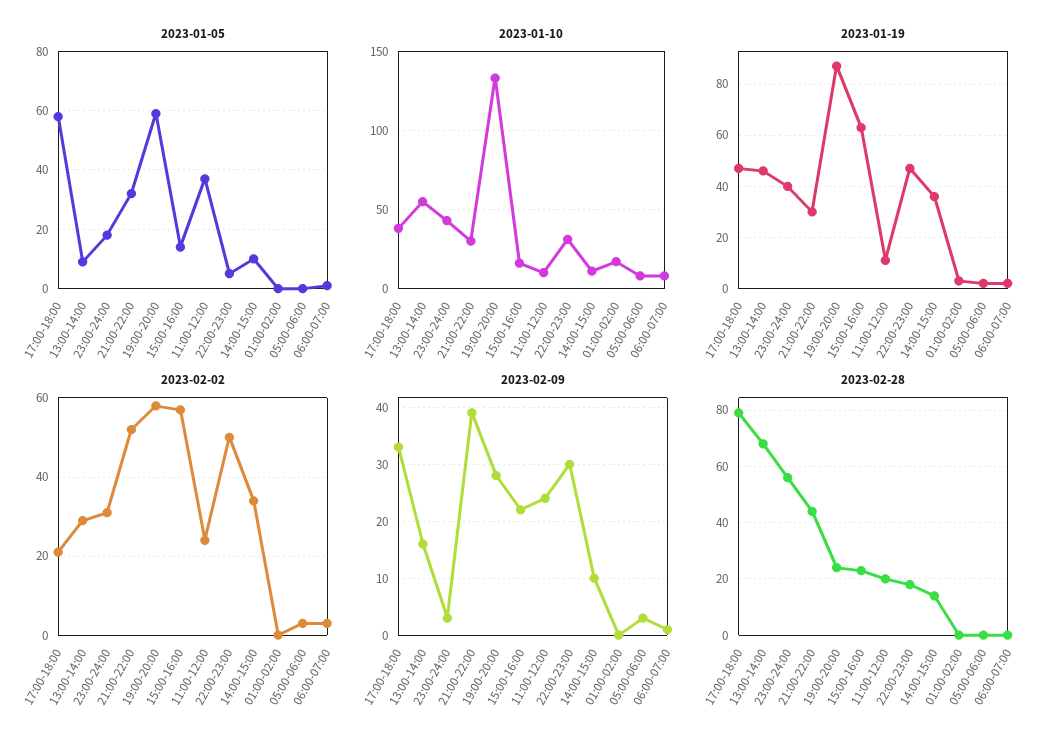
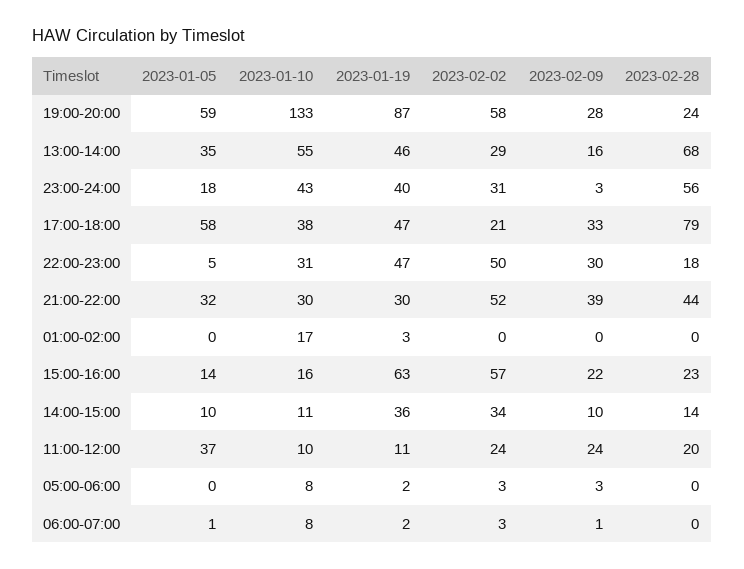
  {
    "2023-01-05": {
      "17:00-18:00": 58,
-     "13:00-14:00": 10,
+     "13:00-14:00": 35,
      "23:00-24:00": 18,
      "21:00-22:00": 32,
      "19:00-20:00": 59,
      "15:00-16:00": 14,
      "11:00-12:00": 37,
      "22:00-23:00": 5,
      "14:00-15:00": 10,
      "01:00-02:00": 0,
      "05:00-06:00": 0,
      "06:00-07:00": 1
    },
    "2023-01-10": {
      "17:00-18:00": 38,
      "13:00-14:00": 55,
      "23:00-24:00": 43,
      "21:00-22:00": 30,
      "19:00-20:00": 133,
      "15:00-16:00": 16,
      "11:00-12:00": 10,
      "22:00-23:00": 31,
      "14:00-15:00": 11,
      "01:00-02:00": 17,
      "05:00-06:00": 8,
      "06:00-07:00": 8
    },
    "2023-01-19": {
      "17:00-18:00": 47,
      "13:00-14:00": 46,
      "23:00-24:00": 40,
      "21:00-22:00": 30,
      "19:00-20:00": 87,
      "15:00-16:00": 63,
      "11:00-12:00": 11,
      "22:00-23:00": 47,
      "14:00-15:00": 36,
      "01:00-02:00": 3,
      "05:00-06:00": 2,
      "06:00-07:00": 2
    },
    "2023-02-02": {
      "17:00-18:00": 21,
      "13:00-14:00": 29,
      "23:00-24:00": 31,
      "21:00-22:00": 52,
      "19:00-20:00": 58,
      "15:00-16:00": 57,
      "11:00-12:00": 24,
      "22:00-23:00": 50,
      "14:00-15:00": 34,
      "01:00-02:00": 0,
      "05:00-06:00": 3,
      "06:00-07:00": 3
    },
    "2023-02-09": {
      "17:00-18:00": 33,
      "13:00-14:00": 16,
      "23:00-24:00": 3,
      "21:00-22:00": 39,
      "19:00-20:00": 28,
      "15:00-16:00": 22,
      "11:00-12:00": 24,
      "22:00-23:00": 30,
      "14:00-15:00": 10,
      "01:00-02:00": 0,
      "05:00-06:00": 3,
      "06:00-07:00": 1
    },
    "2023-02-28": {
      "17:00-18:00": 79,
      "13:00-14:00": 68,
      "23:00-24:00": 56,
      "21:00-22:00": 44,
      "19:00-20:00": 24,
      "15:00-16:00": 23,
      "11:00-12:00": 20,
      "22:00-23:00": 18,
      "14:00-15:00": 14,
      "01:00-02:00": 0,
      "05:00-06:00": 0,
      "06:00-07:00": 0
    }
  }

